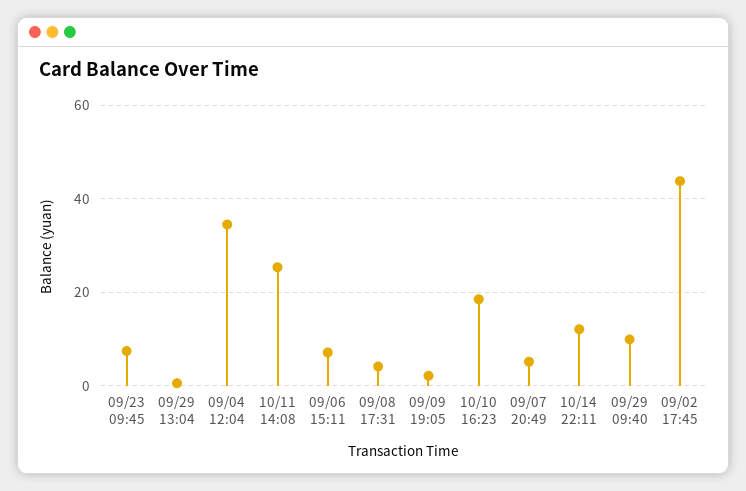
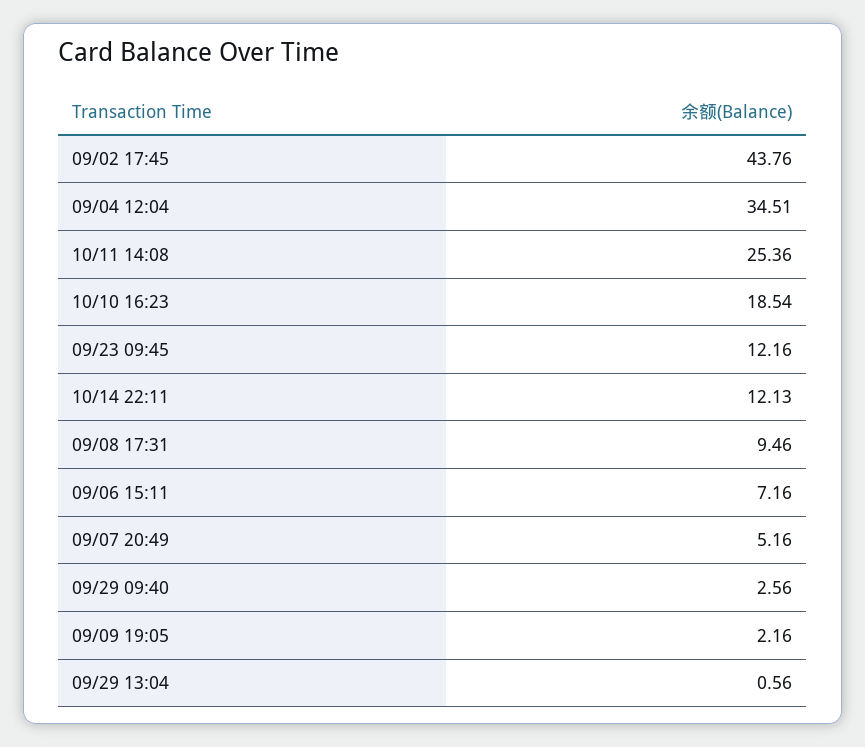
  {
-   "09/23 09:45": 8,
+   "09/23 09:45": 12.16,
    "09/29 13:04": 0.56,
    "09/04 12:04": 34.51,
    "10/11 14:08": 25.36,
    "09/06 15:11": 7.16,
-   "09/08 17:31": 4,
+   "09/08 17:31": 9.46,
    "09/09 19:05": 2.16,
    "10/10 16:23": 18.54,
    "09/07 20:49": 5.16,
    "10/14 22:11": 12.13,
-   "09/29 09:40": 10,
+   "09/29 09:40": 2.56,
    "09/02 17:45": 43.76
  }

